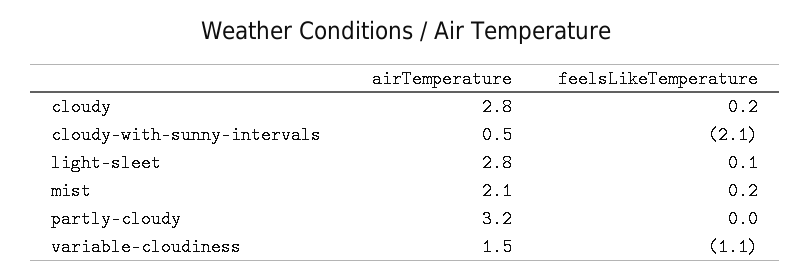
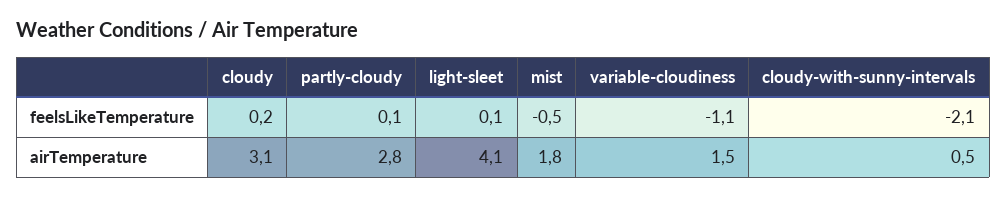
  {
    "airTemperature": {
-     "cloudy": 2.8,
+     "cloudy": 3.1,
      "cloudy-with-sunny-intervals": 0.5,
-     "light-sleet": 2.8,
+     "light-sleet": 4.1,
-     "mist": 2.1,
+     "mist": 1.8,
-     "partly-cloudy": 3.2,
+     "partly-cloudy": 2.8,
      "variable-cloudiness": 1.5
    },
    "feelsLikeTemperature": {
      "cloudy": 0.2,
      "cloudy-with-sunny-intervals": -2.1,
      "light-sleet": 0.1,
-     "mist": 0.2,
+     "mist": -0.5,
-     "partly-cloudy": 0,
+     "partly-cloudy": 0.1,
      "variable-cloudiness": -1.1
    }
  }

